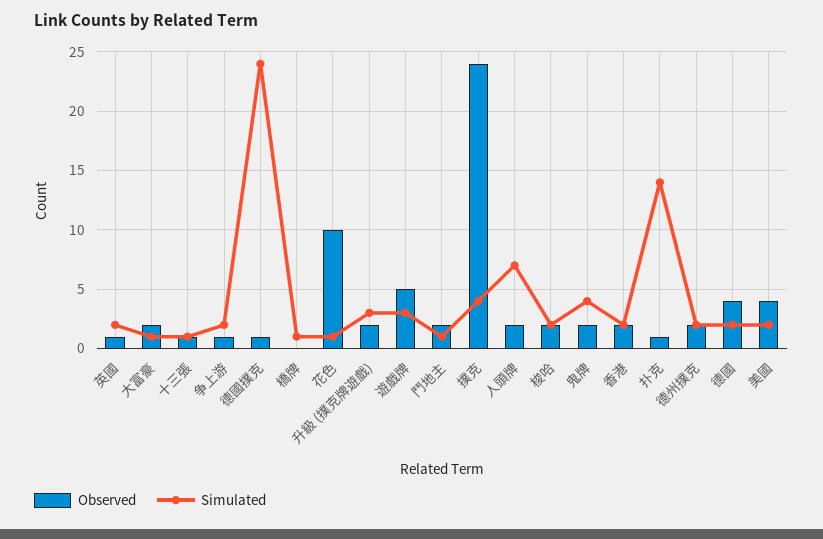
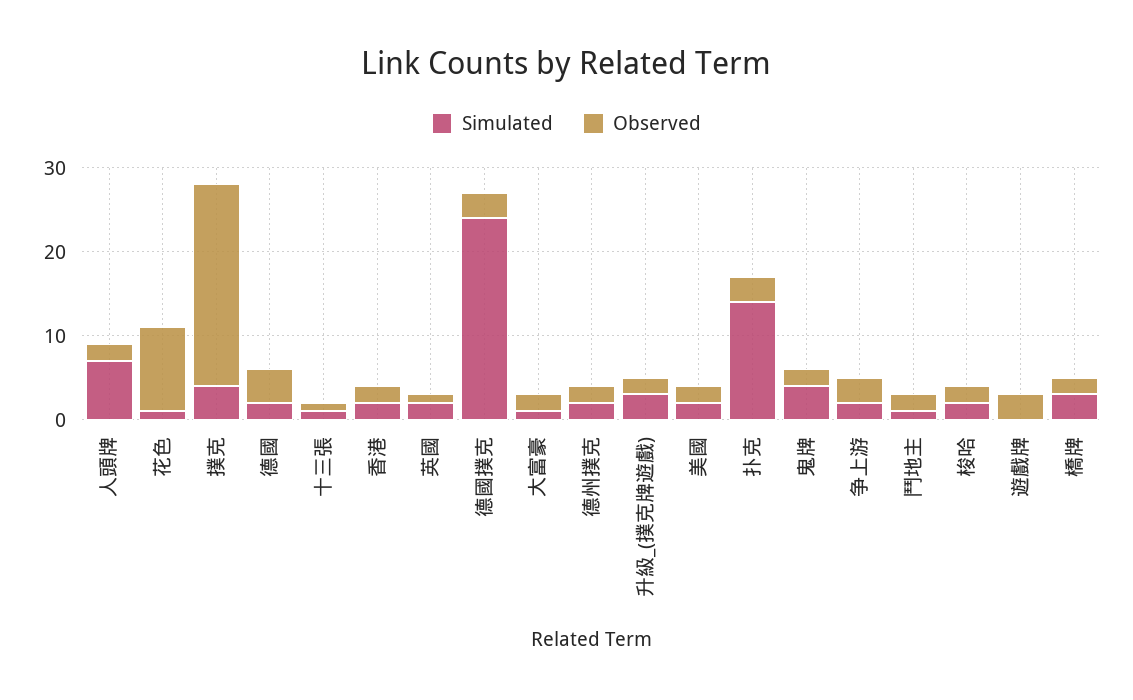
  {
    "Observed": {
      "英國": 1,
      "大富豪": 2,
      "十三張": 1,
-     "争上游": 1,
+     "争上游": 3,
-     "德國撲克": 1,
+     "德國撲克": 3,
-     "橋牌": 0,
+     "橋牌": 2,
      "花色": 10,
      "升級 (撲克牌遊戲)": 2,
-     "遊戲牌": 5,
+     "遊戲牌": 3,
      "鬥地主": 2,
      "撲克": 24,
      "人頭牌": 2,
      "梭哈": 2,
      "鬼牌": 2,
      "香港": 2,
-     "扑克": 1,
+     "扑克": 3,
      "德州撲克": 2,
      "德國": 4,
-     "美國": 4
+     "美國": 2
    },
    "Simulated": {
      "英國": 2,
      "大富豪": 1,
      "十三張": 1,
      "争上游": 2,
      "德國撲克": 24,
-     "橋牌": 1,
+     "橋牌": 3,
      "花色": 1,
      "升級 (撲克牌遊戲)": 3,
-     "遊戲牌": 3,
+     "遊戲牌": 0,
      "鬥地主": 1,
      "撲克": 4,
      "人頭牌": 7,
      "梭哈": 2,
      "鬼牌": 4,
      "香港": 2,
      "扑克": 14,
      "德州撲克": 2,
      "德國": 2,
      "美國": 2
    }
  }

